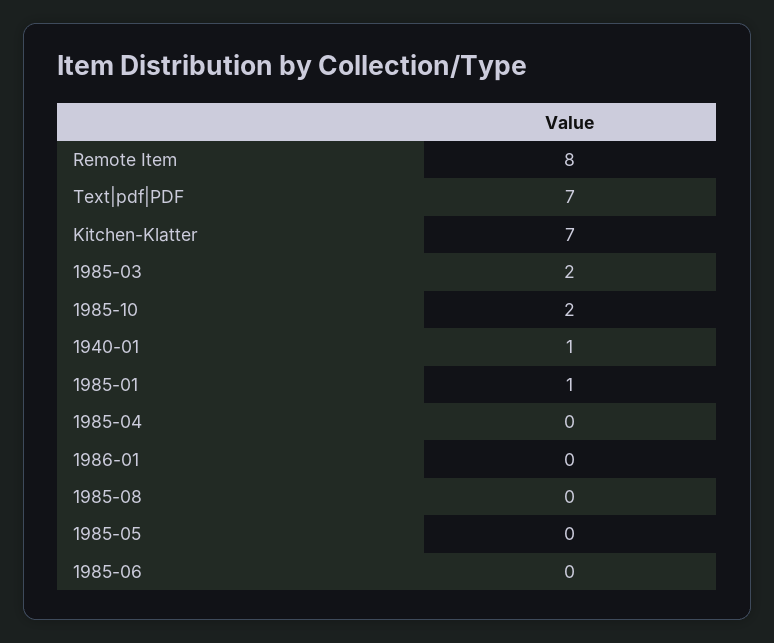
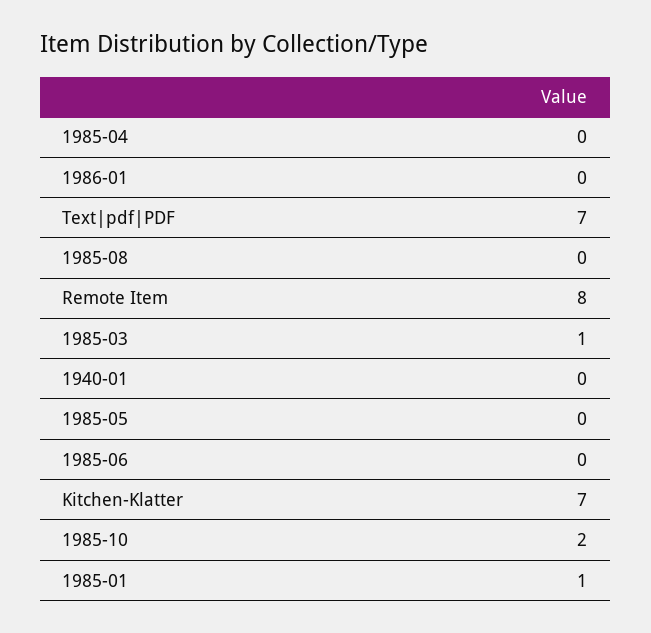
  {
    "Remote Item": 8,
    "Text|pdf|PDF": 7,
    "Kitchen-Klatter": 7,
-   "1985-03": 2,
+   "1985-03": 1,
    "1985-10": 2,
-   "1940-01": 1,
+   "1940-01": 0,
    "1985-01": 1,
    "1985-04": 0,
    "1986-01": 0,
    "1985-08": 0,
    "1985-05": 0,
    "1985-06": 0
  }

